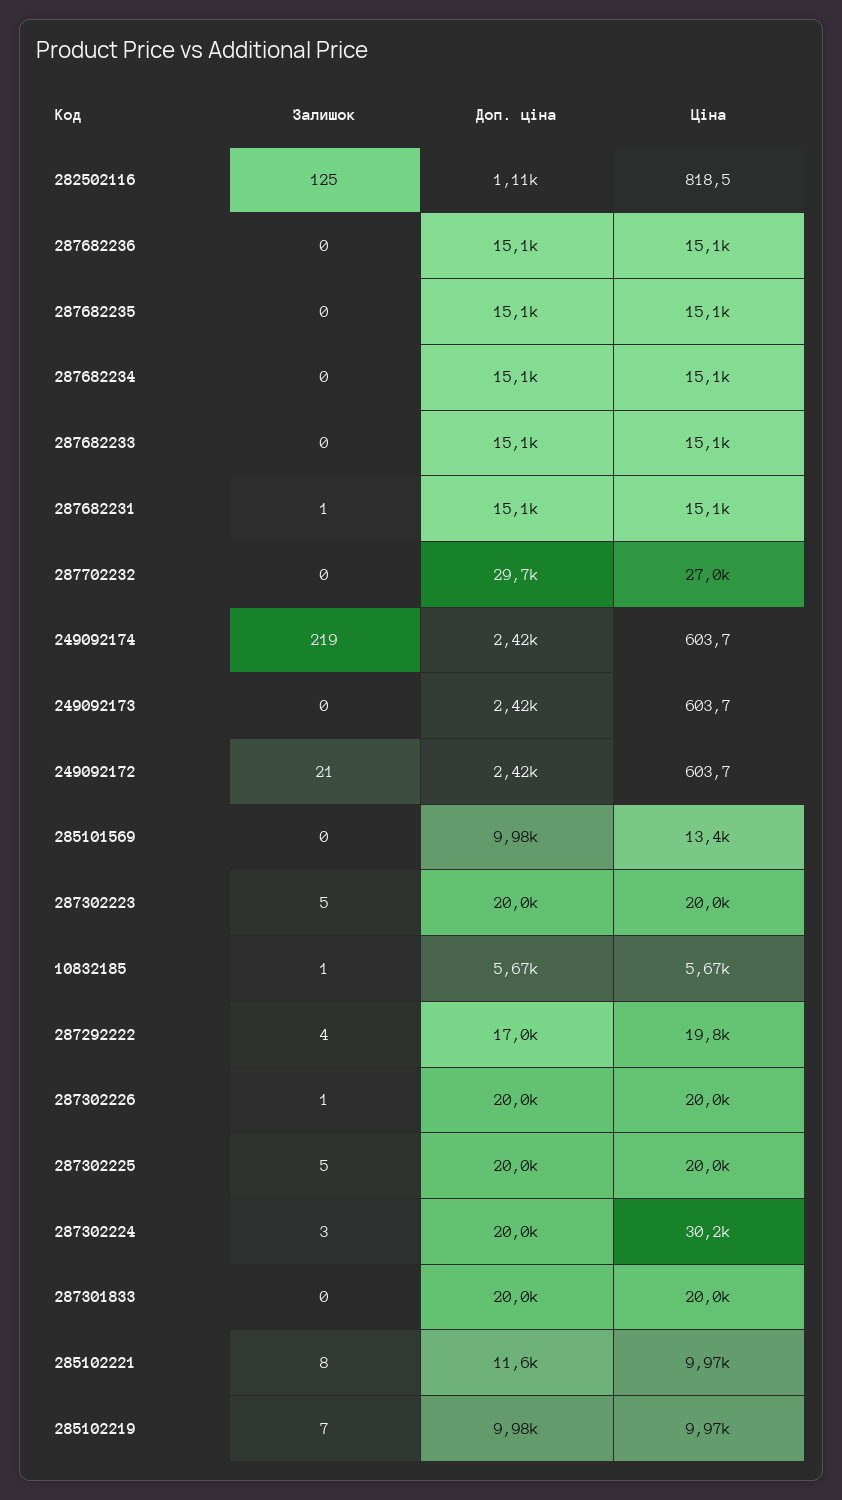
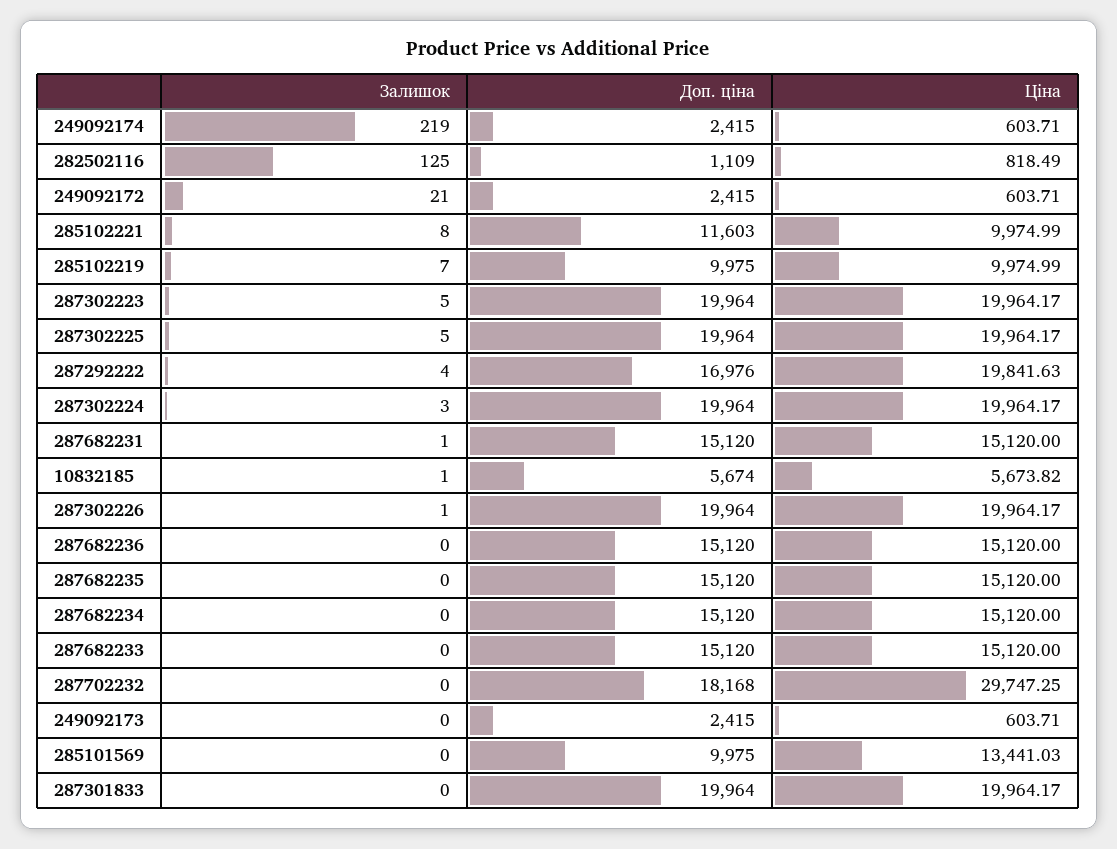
  {
    "Залишок": {
      "282502116": 125,
      "287682236": 0,
      "287682235": 0,
      "287682234": 0,
      "287682233": 0,
      "287682231": 1,
      "287702232": 0,
      "249092174": 219,
      "249092173": 0,
      "249092172": 21,
      "285101569": 0,
      "287302223": 5,
      "10832185": 1,
      "287292222": 4,
      "287302226": 1,
      "287302225": 5,
      "287302224": 3,
      "287301833": 0,
      "285102221": 8,
      "285102219": 7
    },
    "Доп. ціна": {
      "282502116": 1109,
      "287682236": 15120,
      "287682235": 15120,
      "287682234": 15120,
      "287682233": 15120,
      "287682231": 15120,
-     "287702232": 29700,
+     "287702232": 18168,
      "249092174": 2415,
      "249092173": 2415,
      "249092172": 2415,
      "285101569": 9975,
      "287302223": 19964,
      "10832185": 5674,
      "287292222": 16976,
      "287302226": 19964,
      "287302225": 19964,
      "287302224": 19964,
      "287301833": 19964,
      "285102221": 11603,
      "285102219": 9975
    },
    "Ціна": {
      "282502116": 818.49,
      "287682236": 15120,
      "287682235": 15120,
      "287682234": 15120,
      "287682233": 15120,
      "287682231": 15120,
-     "287702232": 27000,
+     "287702232": 29747.25,
      "249092174": 603.71,
      "249092173": 603.71,
      "249092172": 603.71,
      "285101569": 13441.03,
      "287302223": 19964.17,
      "10832185": 5673.82,
      "287292222": 19841.63,
      "287302226": 19964.17,
      "287302225": 19964.17,
-     "287302224": 30200,
+     "287302224": 19964.17,
      "287301833": 19964.17,
      "285102221": 9974.99,
      "285102219": 9974.99
    }
  }

